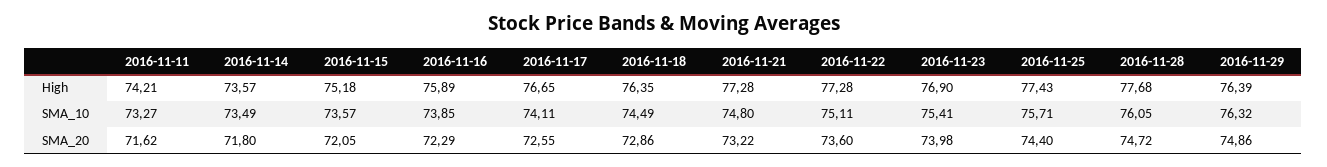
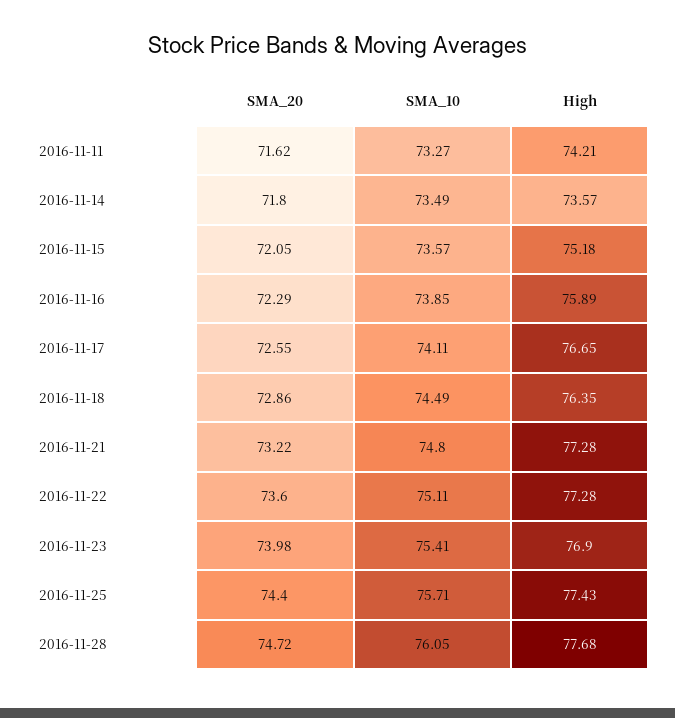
  {
    "2016-11-11": {
      "High": 74.21,
      "SMA_10": 73.27,
      "SMA_20": 71.62
    },
    "2016-11-14": {
      "High": 73.57,
      "SMA_10": 73.49,
      "SMA_20": 71.8
    },
    "2016-11-15": {
      "High": 75.18,
      "SMA_10": 73.57,
      "SMA_20": 72.05
    },
    "2016-11-16": {
      "High": 75.89,
      "SMA_10": 73.85,
      "SMA_20": 72.29
    },
    "2016-11-17": {
      "High": 76.65,
      "SMA_10": 74.11,
      "SMA_20": 72.55
    },
    "2016-11-18": {
      "High": 76.35,
      "SMA_10": 74.49,
      "SMA_20": 72.86
    },
    "2016-11-21": {
      "High": 77.28,
      "SMA_10": 74.8,
      "SMA_20": 73.22
    },
    "2016-11-22": {
      "High": 77.28,
      "SMA_10": 75.11,
      "SMA_20": 73.6
    },
    "2016-11-23": {
      "High": 76.9,
      "SMA_10": 75.41,
      "SMA_20": 73.98
    },
    "2016-11-25": {
      "High": 77.43,
      "SMA_10": 75.71,
      "SMA_20": 74.4
    },
    "2016-11-28": {
      "High": 77.68,
      "SMA_10": 76.05,
      "SMA_20": 74.72
-   },
+   }
-   "2016-11-29": {
-     "High": 76.39,
-     "SMA_10": 76.32,
-     "SMA_20": 74.86
-   }
  }

